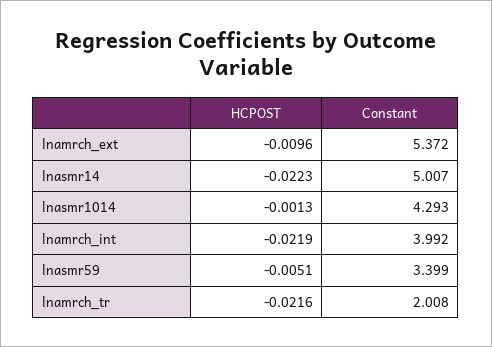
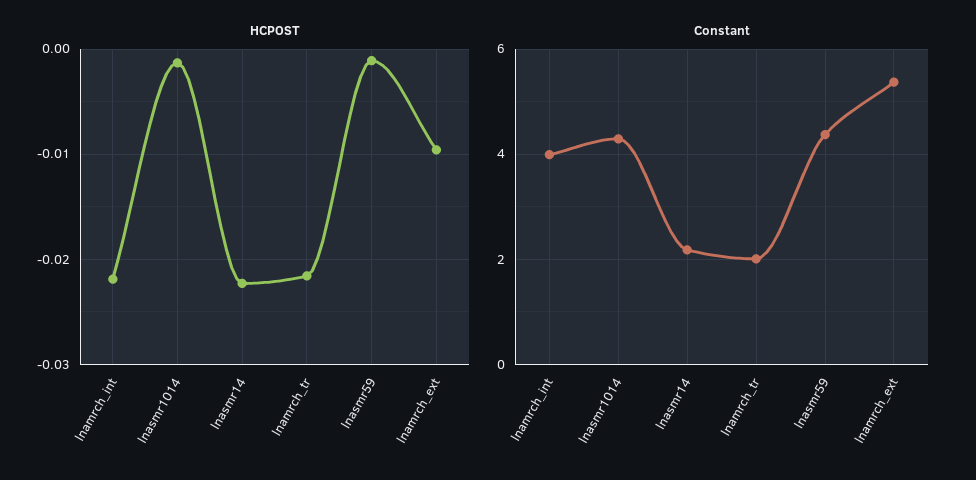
  {
    "HCPOST": {
      "lnamrch_ext": -0.0096,
      "lnasmr14": -0.0223,
      "lnasmr1014": -0.0013,
      "lnamrch_int": -0.0219,
-     "lnasmr59": -0.0051,
+     "lnasmr59": -0.001,
      "lnamrch_tr": -0.0216
    },
    "Constant": {
      "lnamrch_ext": 5.372,
-     "lnasmr14": 5.007,
+     "lnasmr14": 2.2,
      "lnasmr1014": 4.293,
      "lnamrch_int": 3.992,
-     "lnasmr59": 3.399,
+     "lnasmr59": 4.4,
      "lnamrch_tr": 2.008
    }
  }

